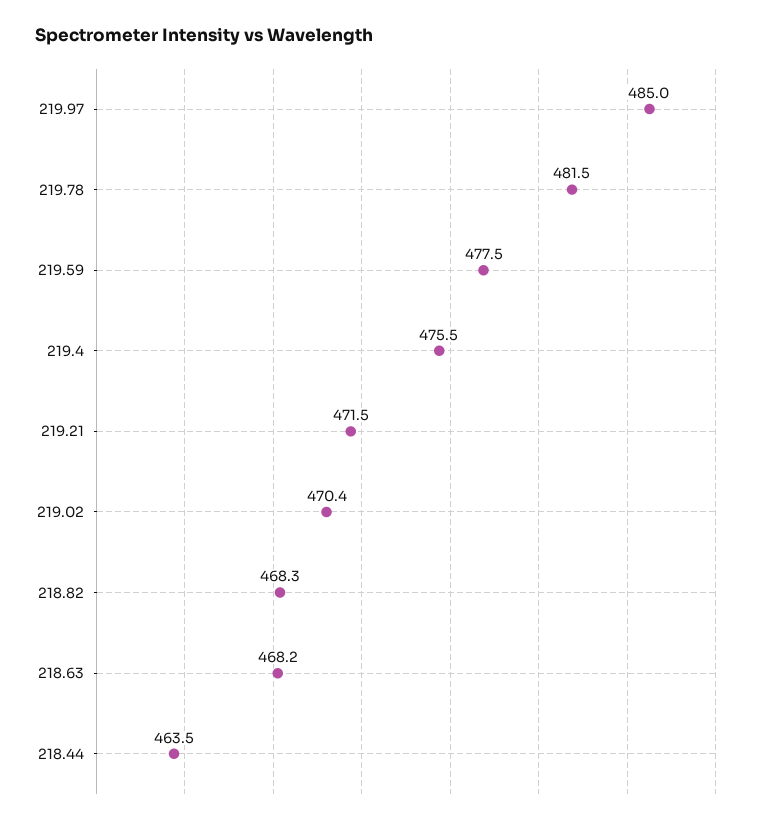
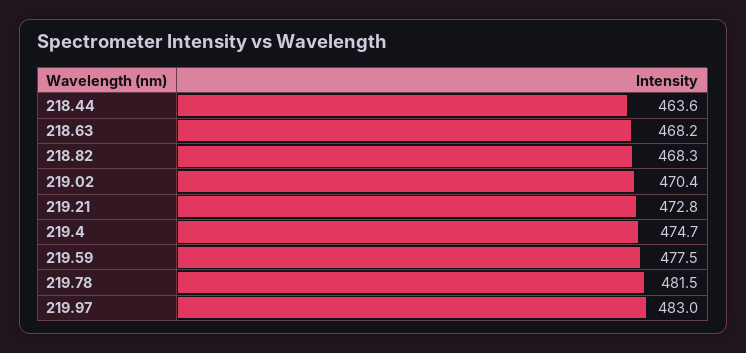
  {
-   "219.97": 485,
+   "219.97": 483,
    "219.78": 481.5,
    "219.59": 477.5,
-   "219.4": 475.5,
+   "219.4": 474.7,
-   "219.21": 471.5,
+   "219.21": 472.8,
    "219.02": 470.4,
    "218.82": 468.3,
    "218.63": 468.2,
-   "218.44": 463.5
+   "218.44": 463.6
  }

